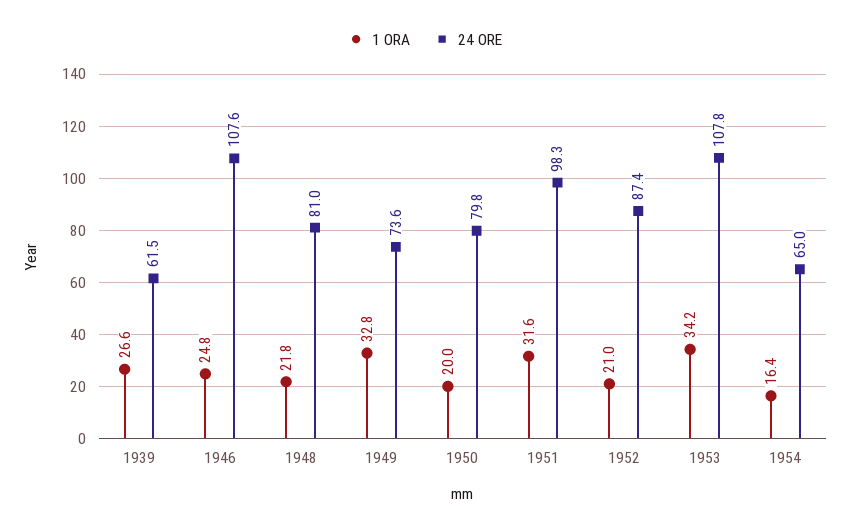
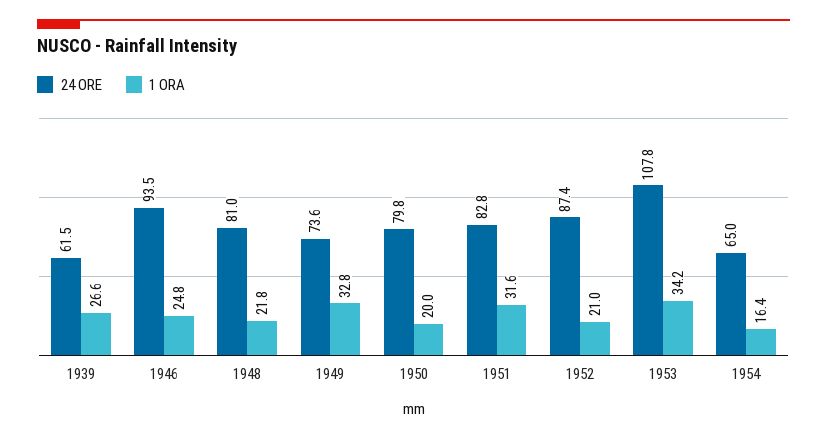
  {
    "1 ORA": {
      "1939": 26.6,
      "1946": 24.8,
      "1948": 21.8,
      "1949": 32.8,
      "1950": 20,
      "1951": 31.6,
      "1952": 21,
      "1953": 34.2,
      "1954": 16.4
    },
    "24 ORE": {
      "1939": 61.5,
-     "1946": 107.6,
+     "1946": 93.5,
      "1948": 81,
      "1949": 73.6,
      "1950": 79.8,
-     "1951": 98.3,
+     "1951": 82.8,
      "1952": 87.4,
      "1953": 107.8,
      "1954": 65
    }
  }

